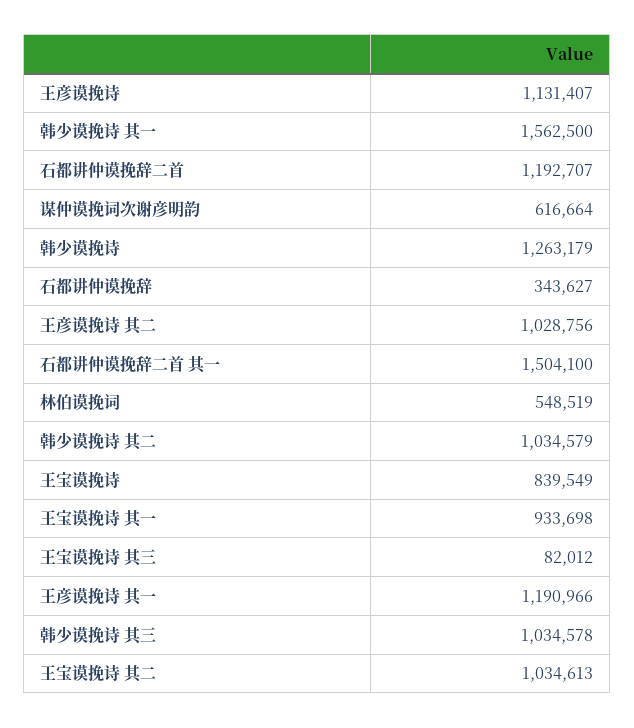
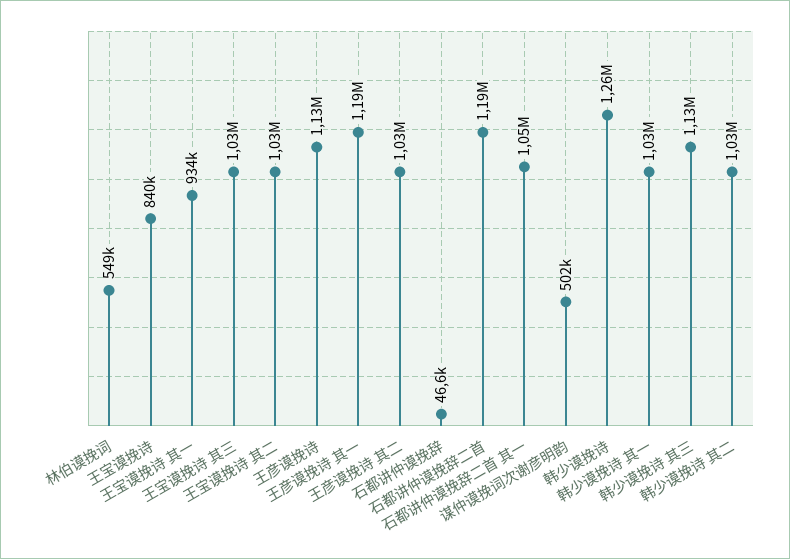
  {
    "王彦谟挽诗": 1131407,
-   "韩少谟挽诗 其一": 1562500,
+   "韩少谟挽诗 其一": 1030000,
    "石都讲仲谟挽辞二首": 1192707,
-   "谋仲谟挽词次谢彦明韵": 616664,
+   "谋仲谟挽词次谢彦明韵": 502000,
    "韩少谟挽诗": 1263179,
-   "石都讲仲谟挽辞": 343627,
+   "石都讲仲谟挽辞": 46600,
    "王彦谟挽诗 其二": 1028756,
-   "石都讲仲谟挽辞二首 其一": 1504100,
+   "石都讲仲谟挽辞二首 其一": 1050000,
    "林伯谟挽词": 548519,
    "韩少谟挽诗 其二": 1034579,
    "王宝谟挽诗": 839549,
    "王宝谟挽诗 其一": 933698,
-   "王宝谟挽诗 其三": 82012,
+   "王宝谟挽诗 其三": 1030000,
    "王彦谟挽诗 其一": 1190966,
-   "韩少谟挽诗 其三": 1034578,
+   "韩少谟挽诗 其三": 1130000,
    "王宝谟挽诗 其二": 1034613
  }

